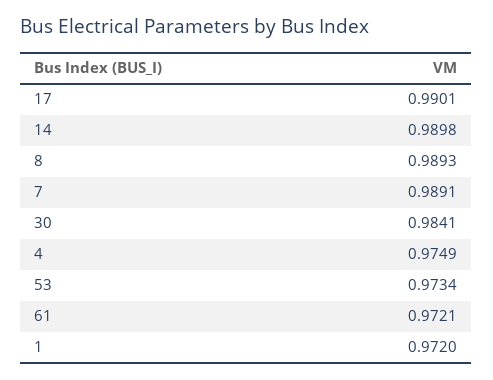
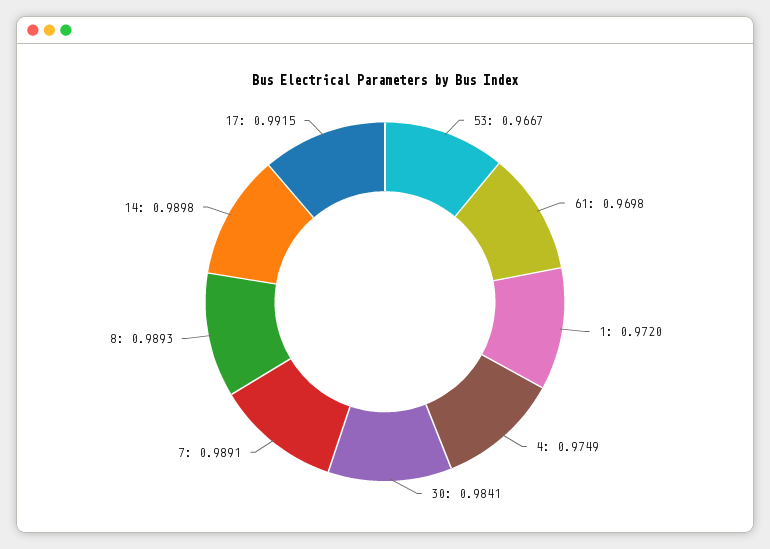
  {
-   "17": 0.9901,
+   "17": 0.9915,
    "14": 0.9898,
    "8": 0.9893,
    "7": 0.9891,
    "30": 0.9841,
    "4": 0.9749,
-   "53": 0.9734,
+   "53": 0.9667,
-   "61": 0.9721,
+   "61": 0.9698,
    "1": 0.972
  }

